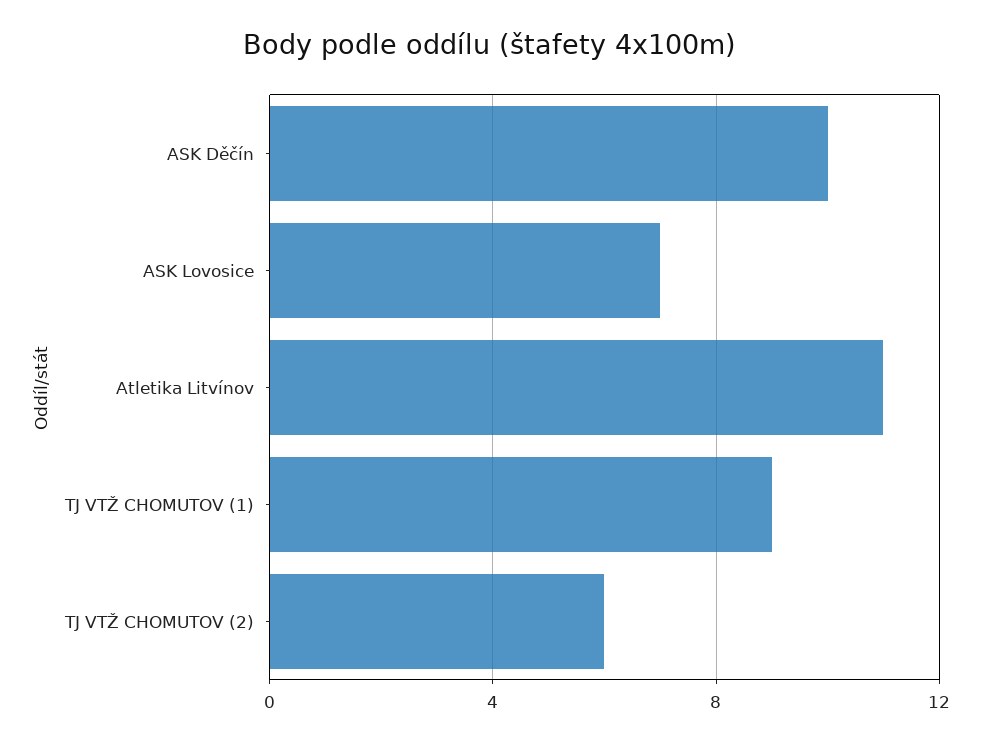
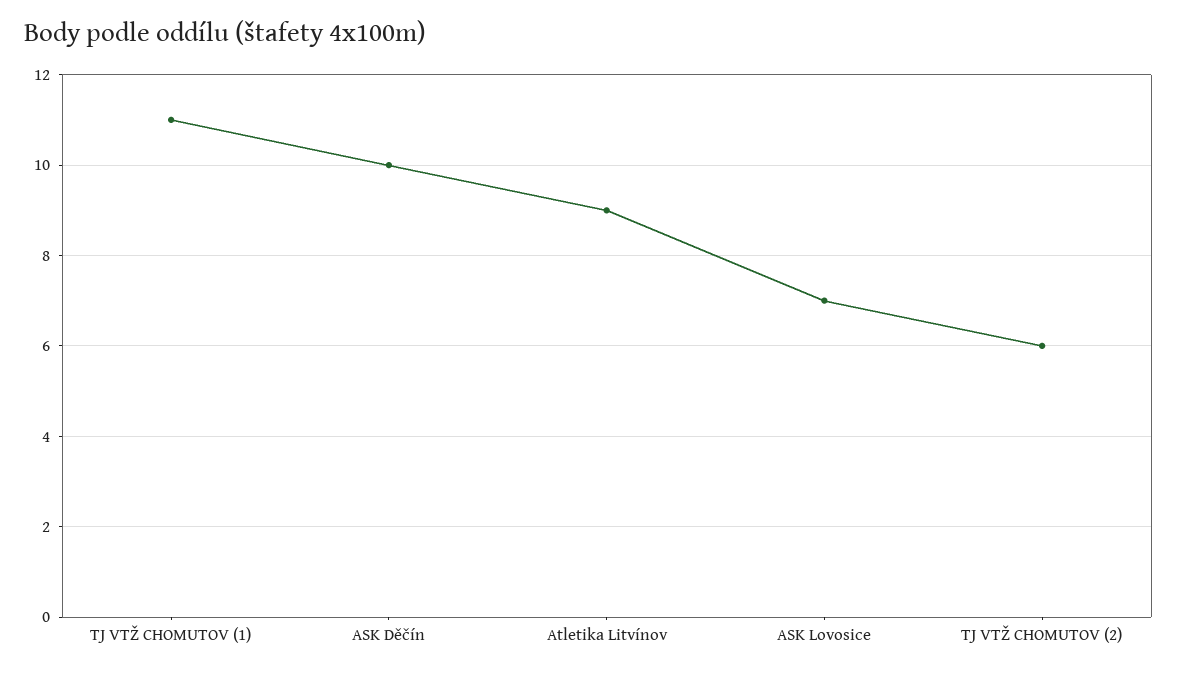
  {
    "ASK Děčín": 10,
    "ASK Lovosice": 7,
-   "Atletika Litvínov": 11,
+   "Atletika Litvínov": 9,
-   "TJ VTŽ CHOMUTOV (1)": 9,
+   "TJ VTŽ CHOMUTOV (1)": 11,
    "TJ VTŽ CHOMUTOV (2)": 6
  }

